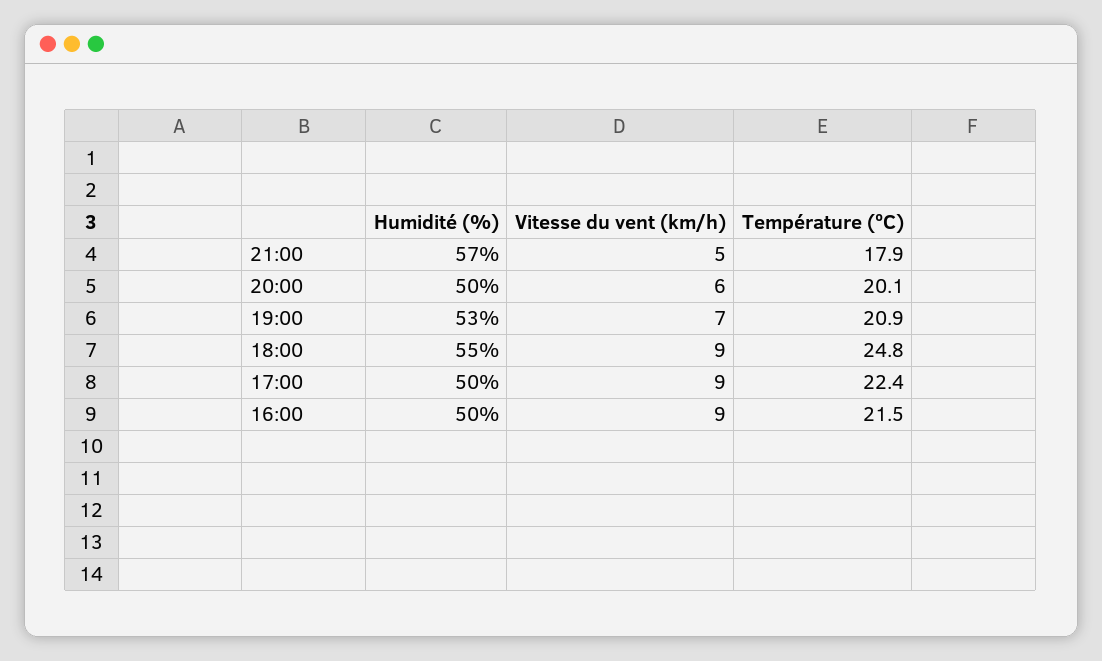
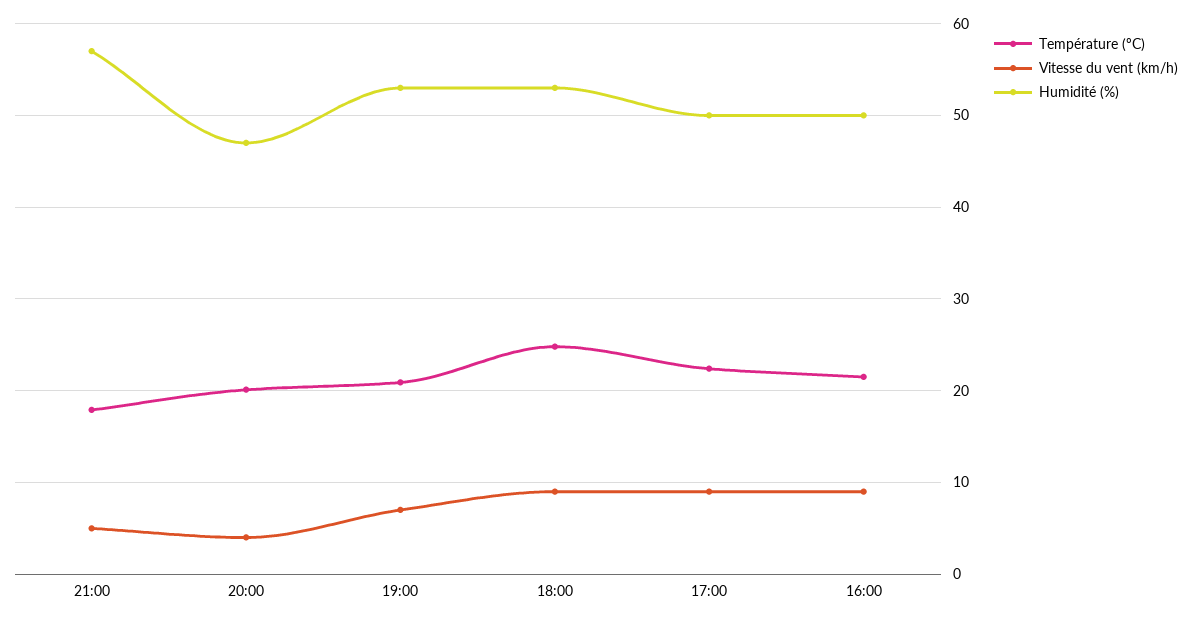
  {
    "Humidité (%)": {
      "21:00": 57,
-     "20:00": 50,
+     "20:00": 47,
      "19:00": 53,
-     "18:00": 55,
+     "18:00": 53,
      "17:00": 50,
      "16:00": 50
    },
    "Vitesse du vent (km/h)": {
      "21:00": 5,
-     "20:00": 6,
+     "20:00": 4,
      "19:00": 7,
      "18:00": 9,
      "17:00": 9,
      "16:00": 9
    },
    "Température (ºC)": {
      "21:00": 17.9,
      "20:00": 20.1,
      "19:00": 20.9,
      "18:00": 24.8,
      "17:00": 22.4,
      "16:00": 21.5
    }
  }

